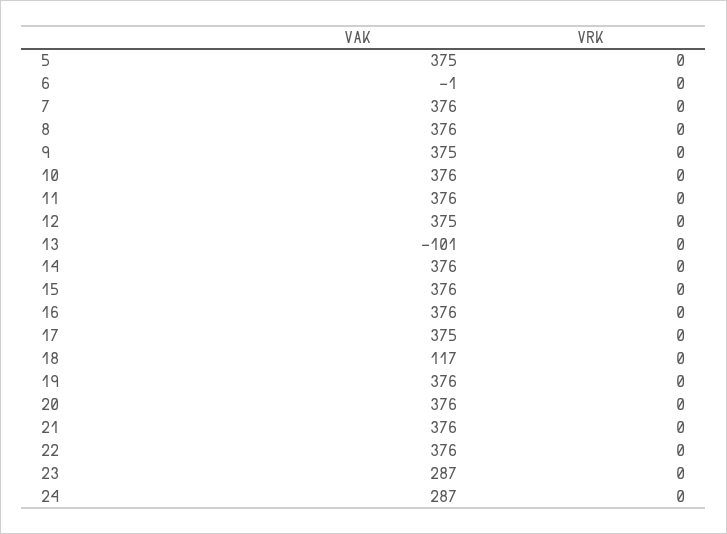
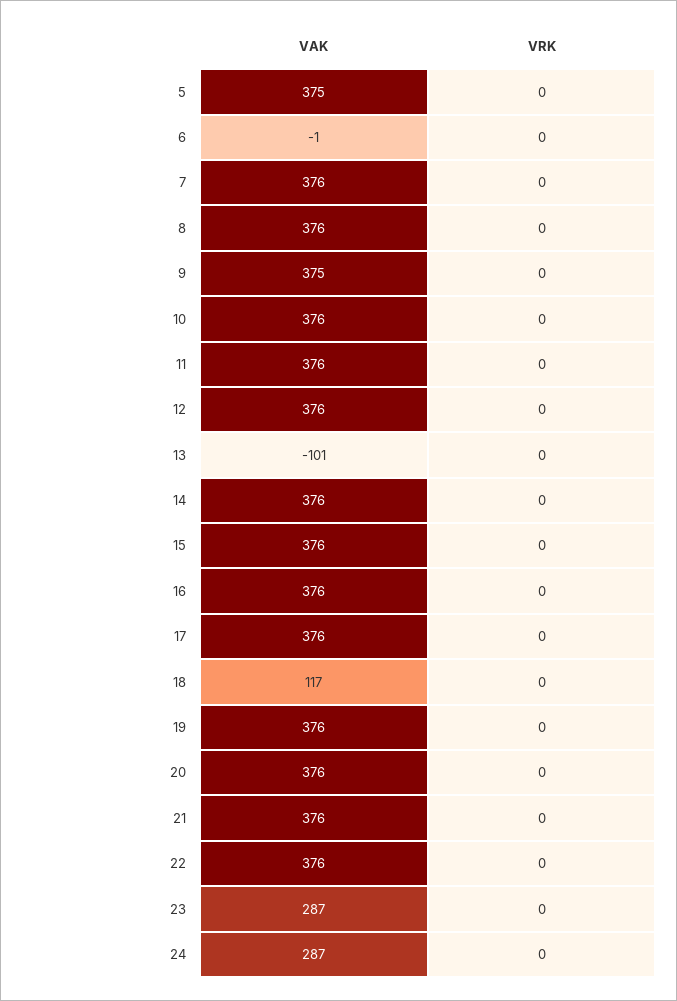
  {
    "VAK": {
      "5": 375,
      "6": -1,
      "7": 376,
      "8": 376,
      "9": 375,
      "10": 376,
      "11": 376,
-     "12": 375,
+     "12": 376,
      "13": -101,
      "14": 376,
      "15": 376,
      "16": 376,
-     "17": 375,
+     "17": 376,
      "18": 117,
      "19": 376,
      "20": 376,
      "21": 376,
      "22": 376,
      "23": 287,
      "24": 287
    },
    "VRK": {
      "5": 0,
      "6": 0,
      "7": 0,
      "8": 0,
      "9": 0,
      "10": 0,
      "11": 0,
      "12": 0,
      "13": 0,
      "14": 0,
      "15": 0,
      "16": 0,
      "17": 0,
      "18": 0,
      "19": 0,
      "20": 0,
      "21": 0,
      "22": 0,
      "23": 0,
      "24": 0
    }
  }

